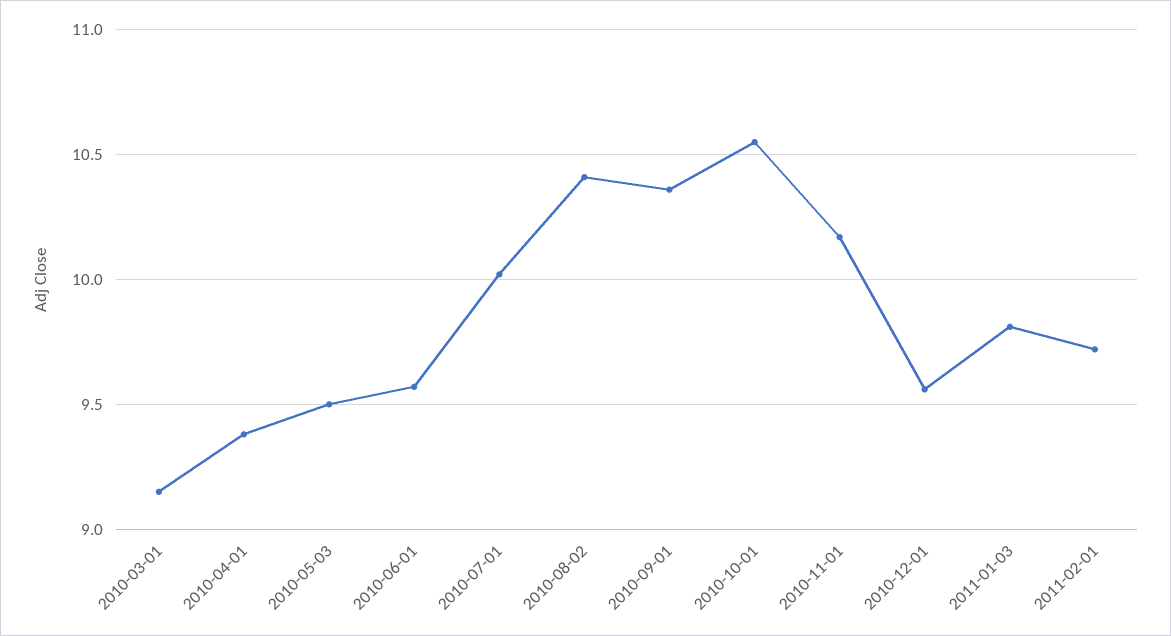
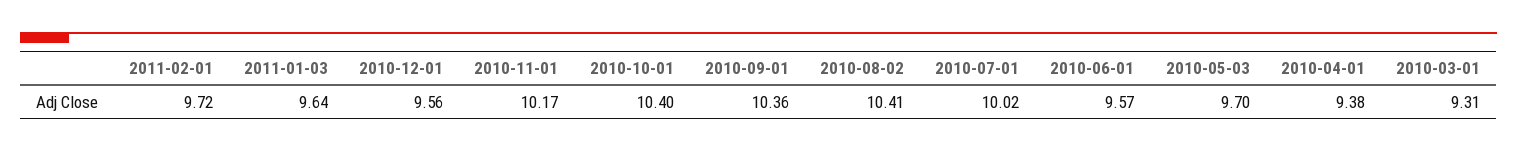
  {
-   "2010-03-01": 9.15,
+   "2010-03-01": 9.31,
    "2010-04-01": 9.38,
-   "2010-05-03": 9.5,
+   "2010-05-03": 9.7,
    "2010-06-01": 9.57,
    "2010-07-01": 10.02,
    "2010-08-02": 10.41,
    "2010-09-01": 10.36,
-   "2010-10-01": 10.55,
+   "2010-10-01": 10.4,
    "2010-11-01": 10.17,
    "2010-12-01": 9.56,
-   "2011-01-03": 9.8,
+   "2011-01-03": 9.64,
    "2011-02-01": 9.72
  }

